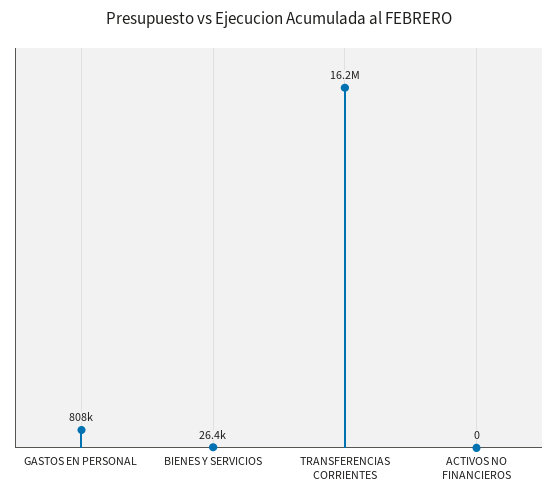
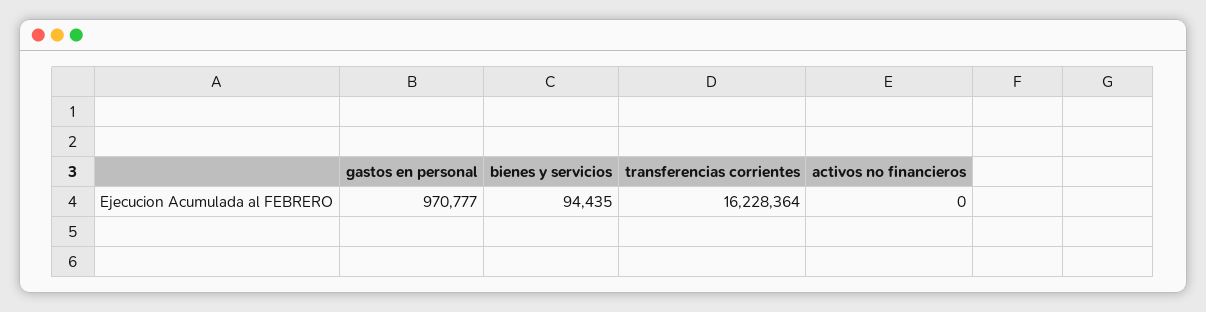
  {
-   "GASTOS EN PERSONAL": 808000,
+   "GASTOS EN PERSONAL": 970777,
-   "BIENES Y SERVICIOS": 26400,
+   "BIENES Y SERVICIOS": 94435,
    "TRANSFERENCIAS CORRIENTES": 16228364,
    "ACTIVOS NO FINANCIEROS": 0
  }

